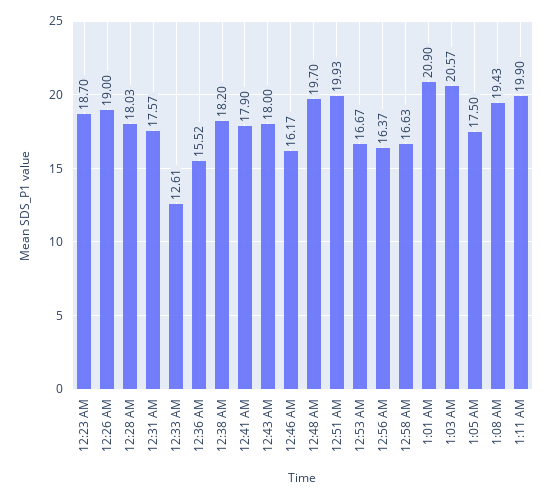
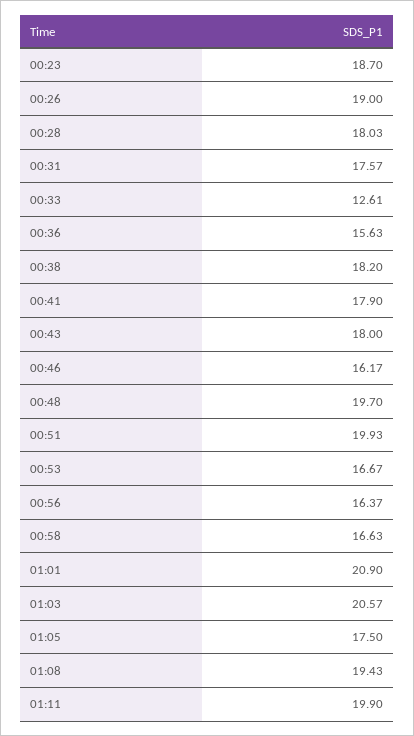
  {
    "12:23 AM": 18.7,
    "12:26 AM": 19,
    "12:28 AM": 18.03,
    "12:31 AM": 17.57,
    "12:33 AM": 12.61,
-   "12:36 AM": 15.52,
+   "12:36 AM": 15.63,
    "12:38 AM": 18.2,
    "12:41 AM": 17.9,
    "12:43 AM": 18,
    "12:46 AM": 16.17,
    "12:48 AM": 19.7,
    "12:51 AM": 19.93,
    "12:53 AM": 16.67,
    "12:56 AM": 16.37,
    "12:58 AM": 16.63,
    "1:01 AM": 20.9,
    "1:03 AM": 20.57,
    "1:05 AM": 17.5,
    "1:08 AM": 19.43,
    "1:11 AM": 19.9
  }

